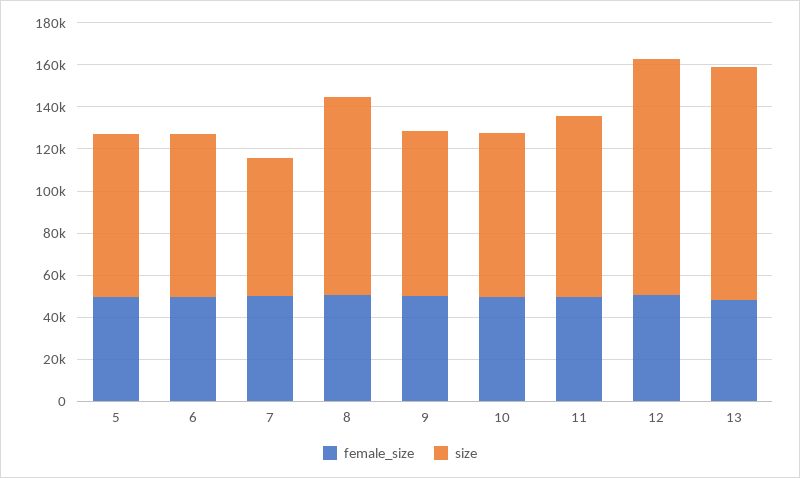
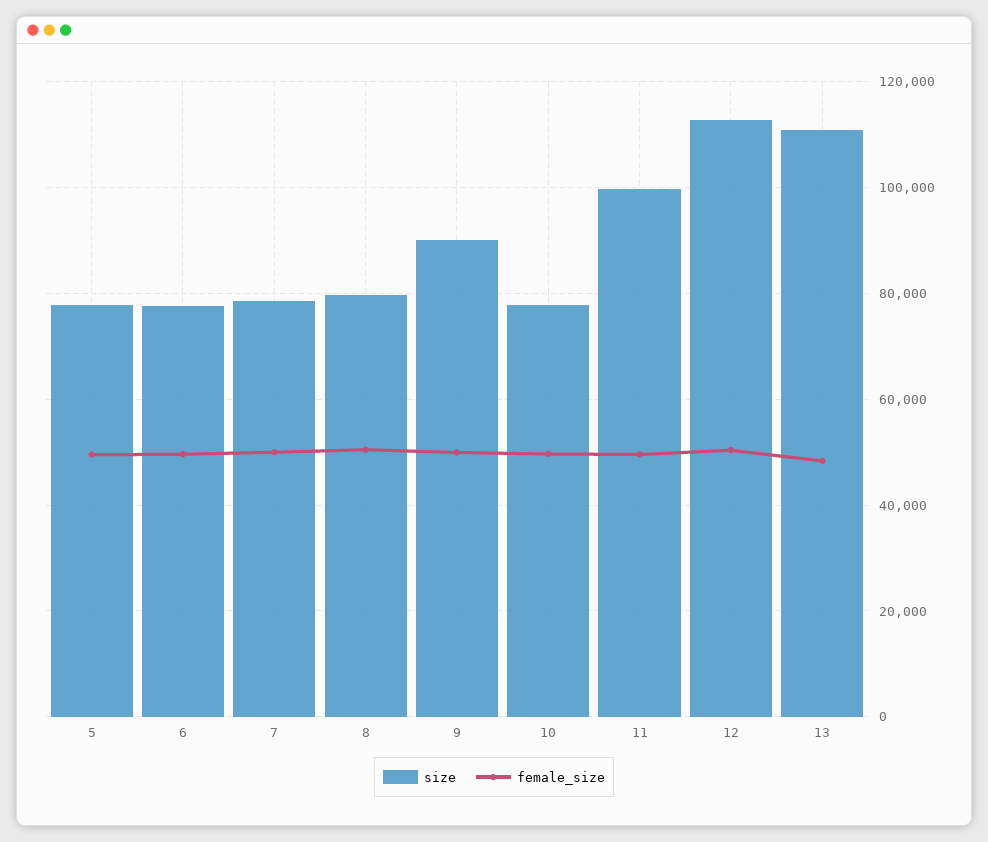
  {
    "female_size": {
      "5": 50000,
      "6": 50000,
      "7": 50000,
      "8": 50000,
      "9": 50000,
      "10": 50000,
      "11": 50000,
      "12": 50000,
      "13": 48000
    },
    "size": {
      "5": 78000,
      "6": 78000,
-     "7": 65000,
+     "7": 78000,
-     "8": 95000,
+     "8": 80000,
-     "9": 80000,
+     "9": 90000,
      "10": 78000,
-     "11": 85000,
+     "11": 100000,
      "12": 112000,
      "13": 110000
    }
  }

